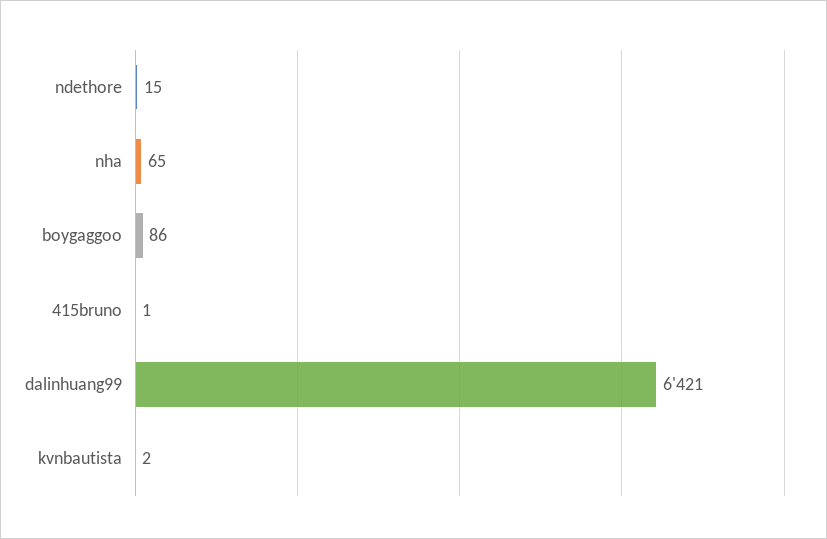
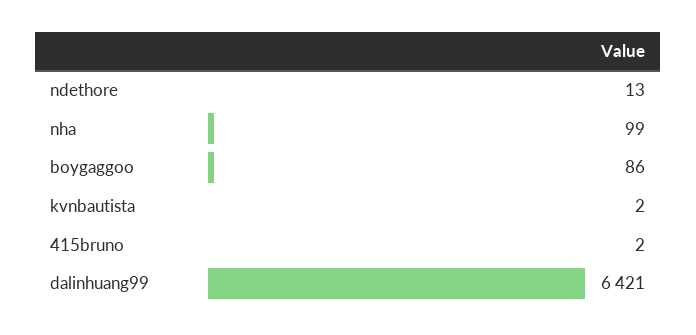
  {
-   "ndethore": 15,
+   "ndethore": 13,
-   "nha": 65,
+   "nha": 99,
    "boygaggoo": 86,
-   "415bruno": 1,
+   "415bruno": 2,
    "dalinhuang99": 6421,
    "kvnbautista": 2
  }

